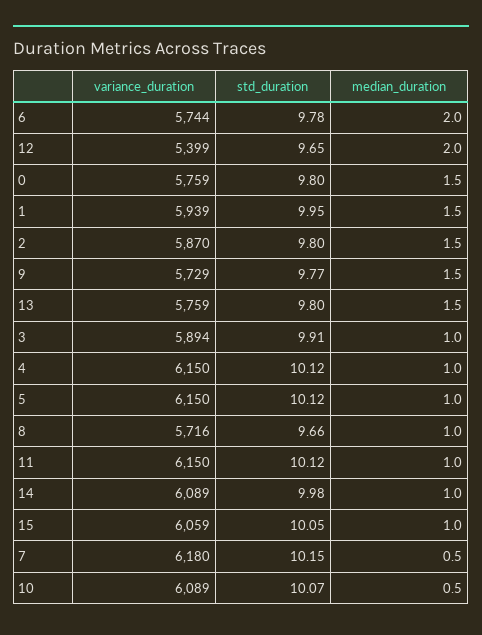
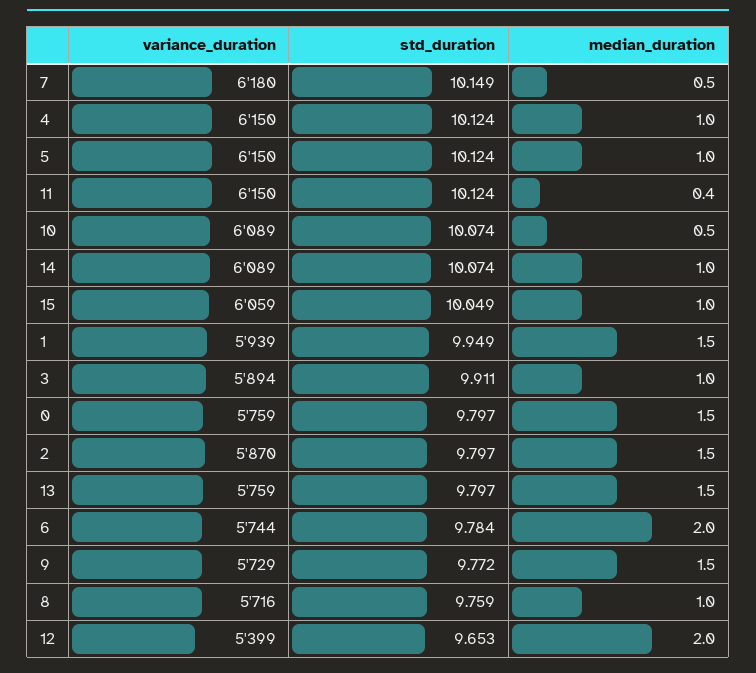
  {
    "variance_duration": {
      "6": 5744,
      "12": 5399,
      "0": 5759,
      "1": 5939,
      "2": 5870,
      "9": 5729,
      "13": 5759,
      "3": 5894,
      "4": 6150,
      "5": 6150,
      "8": 5716,
      "11": 6150,
      "14": 6089,
      "15": 6059,
      "7": 6180,
      "10": 6089
    },
    "std_duration": {
      "6": 9.784,
      "12": 9.653,
      "0": 9.797,
      "1": 9.949,
      "2": 9.797,
      "9": 9.772,
      "13": 9.797,
      "3": 9.911,
      "4": 10.124,
      "5": 10.124,
-     "8": 9.66,
+     "8": 9.759,
      "11": 10.124,
-     "14": 9.98,
+     "14": 10.074,
      "15": 10.049,
      "7": 10.149,
      "10": 10.074
    },
    "median_duration": {
      "6": 2,
      "12": 2,
      "0": 1.5,
      "1": 1.5,
      "2": 1.5,
      "9": 1.5,
      "13": 1.5,
      "3": 1,
      "4": 1,
      "5": 1,
      "8": 1,
-     "11": 1,
+     "11": 0.4,
      "14": 1,
      "15": 1,
      "7": 0.5,
      "10": 0.5
    }
  }

